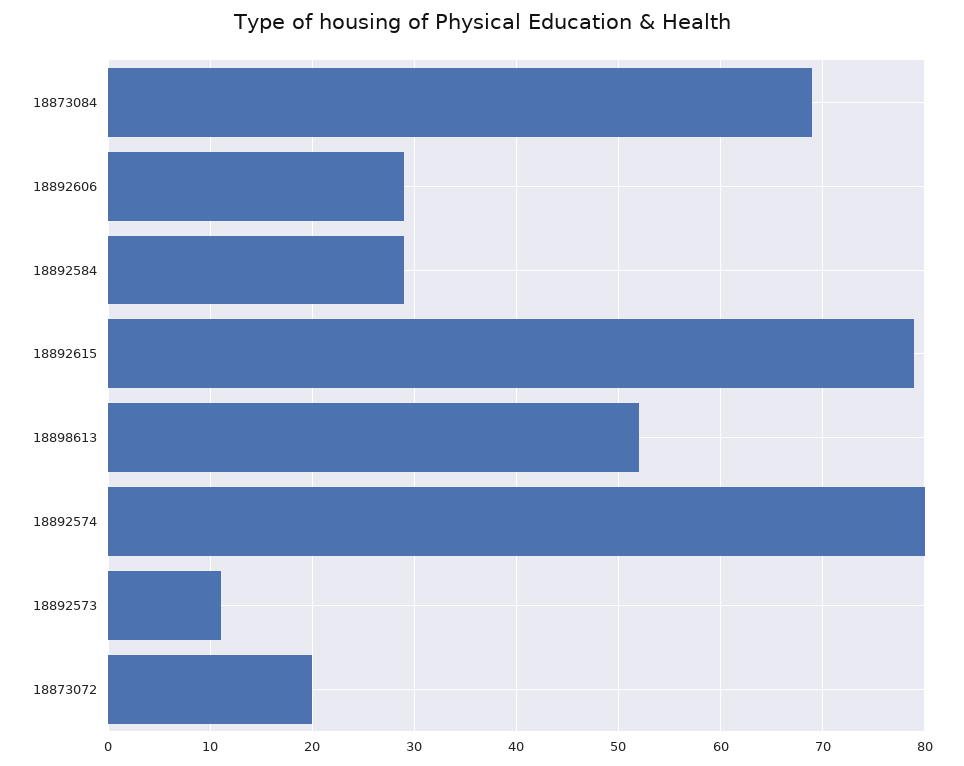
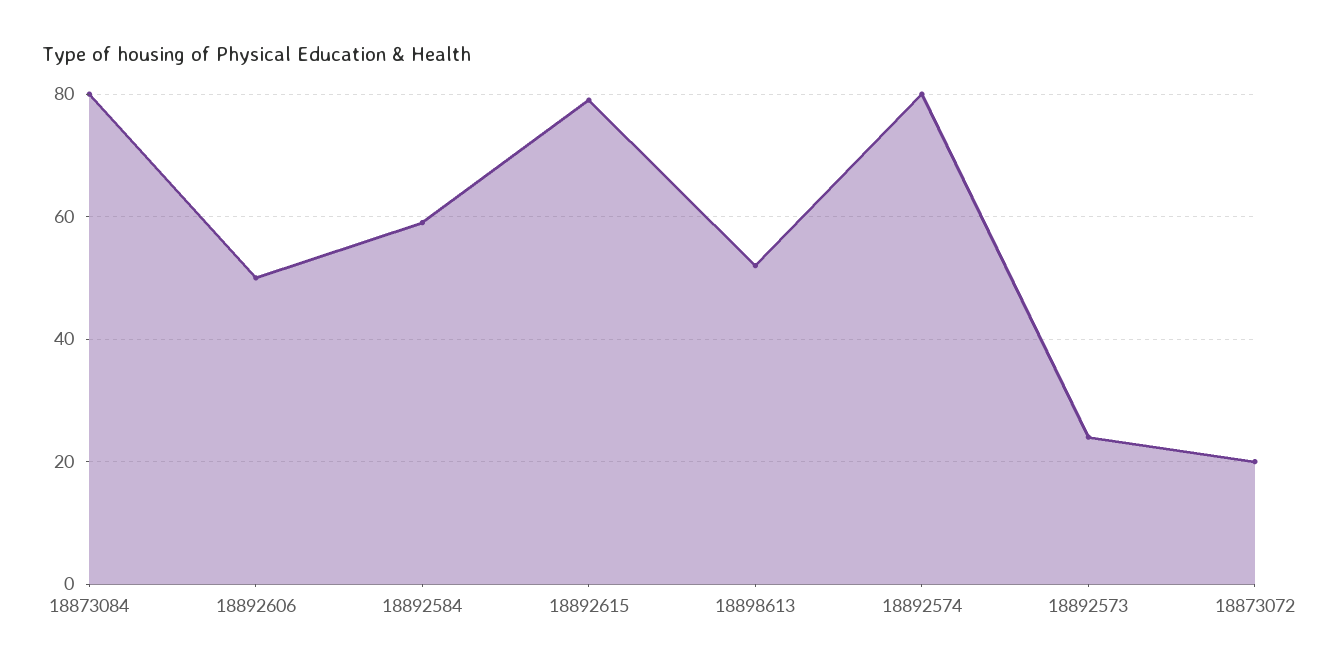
  {
-   "18873084": 69,
+   "18873084": 80,
-   "18892606": 29,
+   "18892606": 50,
-   "18892584": 29,
+   "18892584": 60,
    "18892615": 79,
    "18898613": 52,
    "18892574": 80,
-   "18892573": 11,
+   "18892573": 25,
    "18873072": 20
  }

